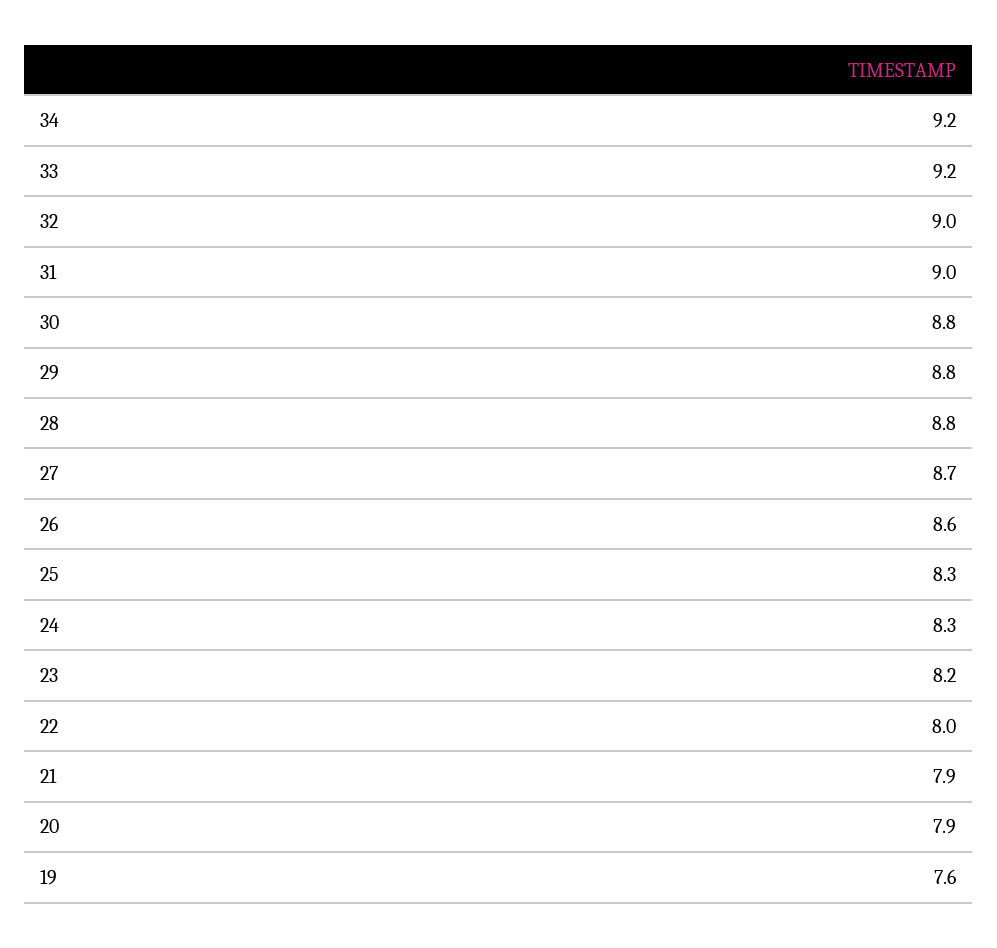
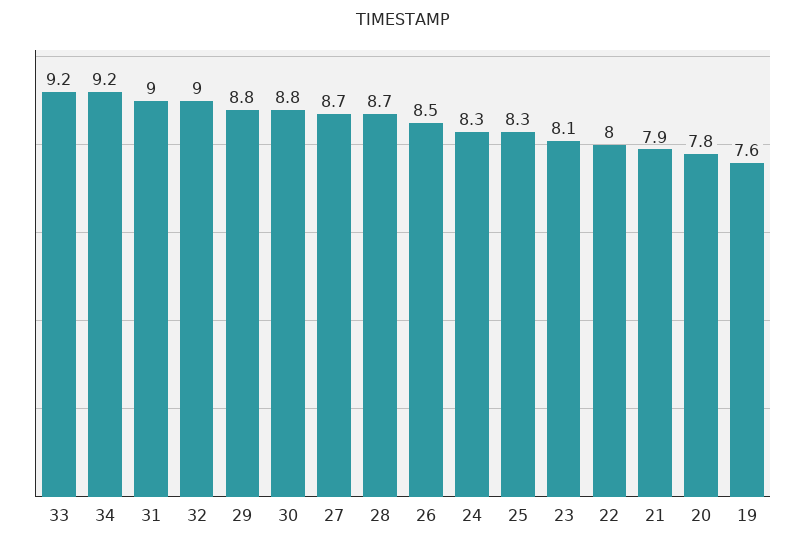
  {
    "34": 9.2,
    "33": 9.2,
    "32": 9,
    "31": 9,
    "30": 8.8,
    "29": 8.8,
-   "28": 8.8,
+   "28": 8.7,
    "27": 8.7,
-   "26": 8.6,
+   "26": 8.5,
    "25": 8.3,
    "24": 8.3,
-   "23": 8.2,
+   "23": 8.1,
    "22": 8,
    "21": 7.9,
-   "20": 7.9,
+   "20": 7.8,
    "19": 7.6
  }

